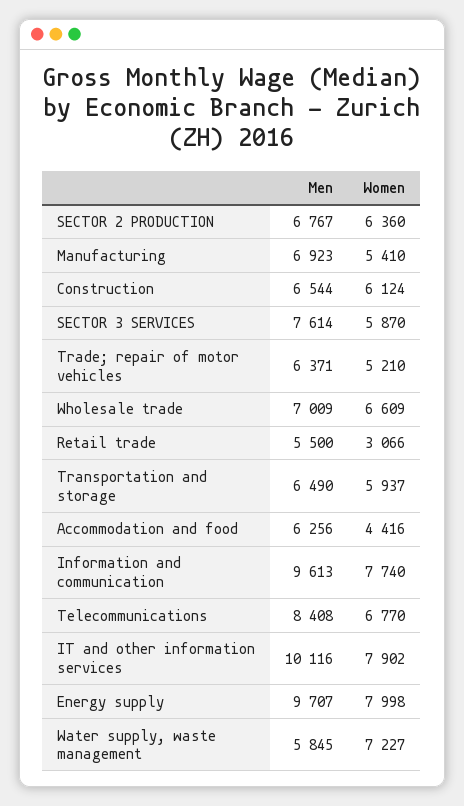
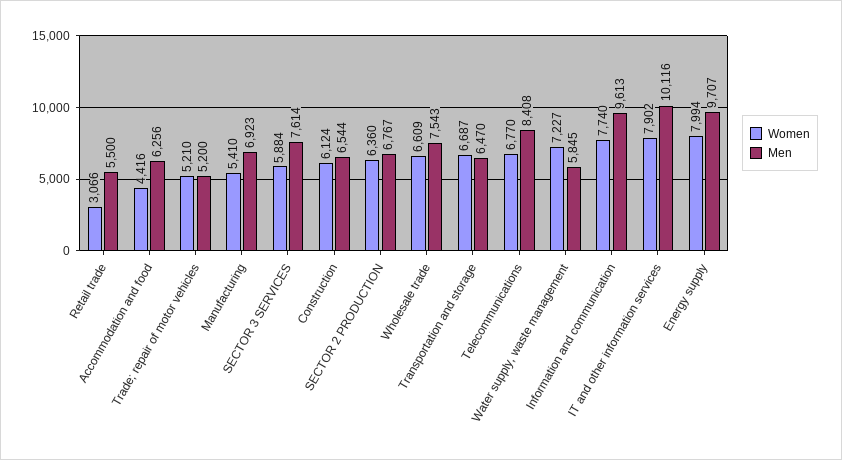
  {
    "Men": {
      "SECTOR 2 PRODUCTION": 6767,
      "Manufacturing": 6923,
      "Construction": 6544,
      "SECTOR 3 SERVICES": 7614,
-     "Trade; repair of motor vehicles": 6371,
+     "Trade; repair of motor vehicles": 5200,
-     "Wholesale trade": 7009,
+     "Wholesale trade": 7543,
      "Retail trade": 5500,
-     "Transportation and storage": 6490,
+     "Transportation and storage": 6470,
      "Accommodation and food": 6256,
      "Information and communication": 9613,
      "Telecommunications": 8408,
      "IT and other information services": 10116,
      "Energy supply": 9707,
      "Water supply, waste management": 5845
    },
    "Women": {
      "SECTOR 2 PRODUCTION": 6360,
      "Manufacturing": 5410,
      "Construction": 6124,
-     "SECTOR 3 SERVICES": 5870,
+     "SECTOR 3 SERVICES": 5884,
      "Trade; repair of motor vehicles": 5210,
      "Wholesale trade": 6609,
      "Retail trade": 3066,
-     "Transportation and storage": 5937,
+     "Transportation and storage": 6687,
      "Accommodation and food": 4416,
      "Information and communication": 7740,
      "Telecommunications": 6770,
      "IT and other information services": 7902,
-     "Energy supply": 7998,
+     "Energy supply": 7994,
      "Water supply, waste management": 7227
    }
  }

